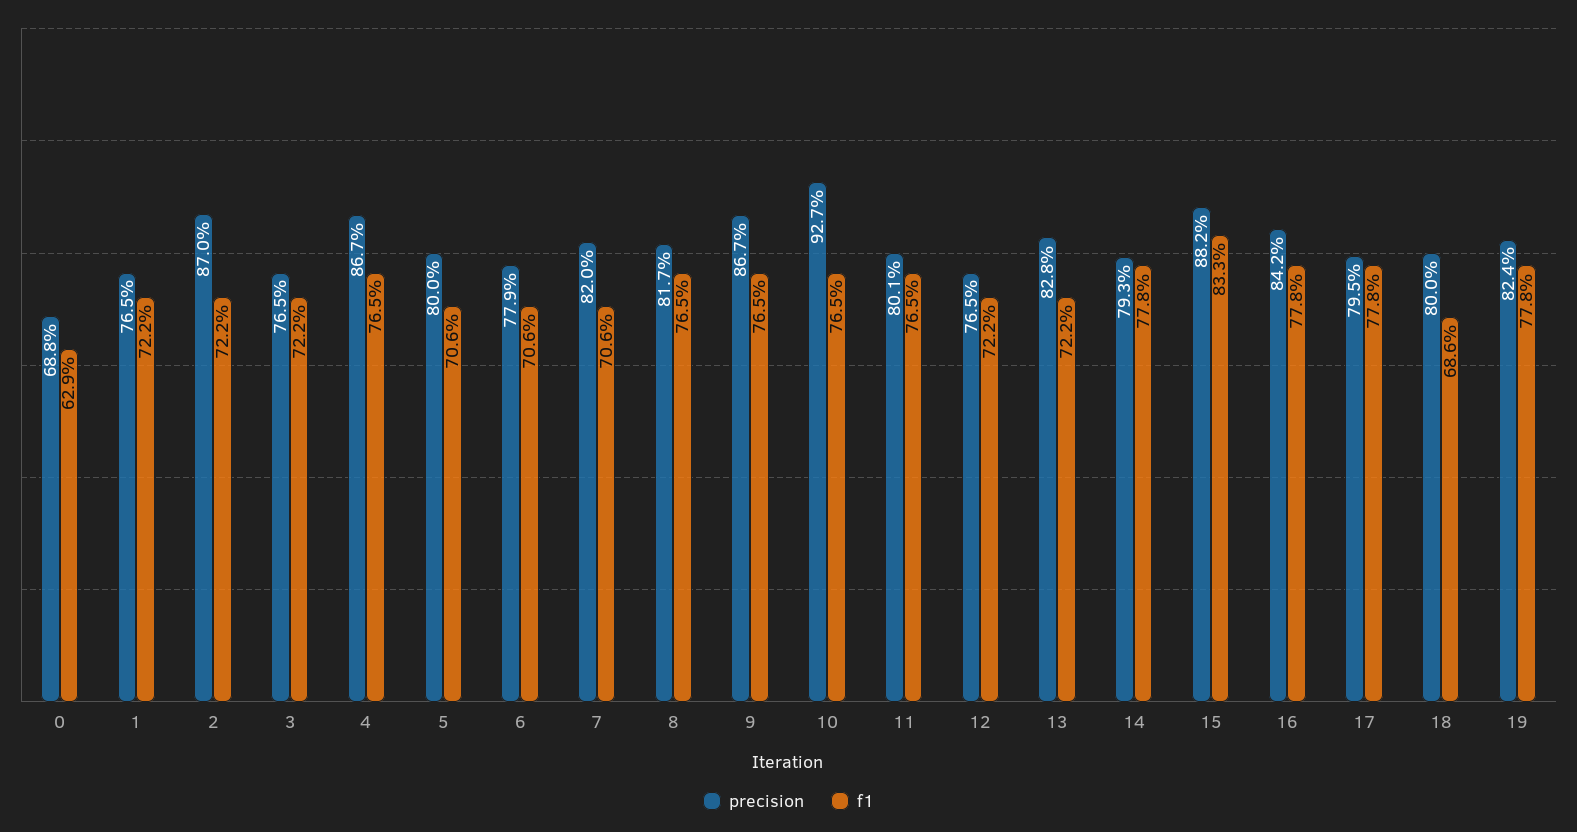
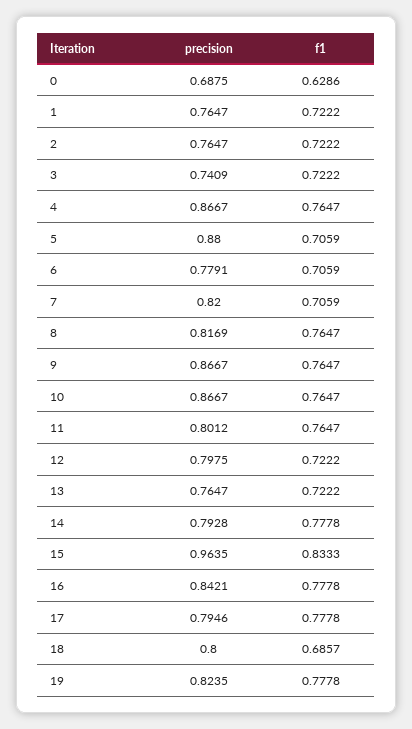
  {
    "precision": {
      "0": 0.6875,
      "1": 0.7647,
-     "2": 0.87,
+     "2": 0.7647,
-     "3": 0.765,
+     "3": 0.7409,
      "4": 0.8667,
-     "5": 0.8,
+     "5": 0.88,
      "6": 0.7791,
      "7": 0.82,
      "8": 0.8169,
      "9": 0.8667,
-     "10": 0.927,
+     "10": 0.8667,
      "11": 0.8012,
-     "12": 0.765,
+     "12": 0.7975,
-     "13": 0.828,
+     "13": 0.7647,
      "14": 0.7928,
-     "15": 0.882,
+     "15": 0.9635,
      "16": 0.8421,
      "17": 0.7946,
      "18": 0.8,
      "19": 0.8235
    },
    "f1": {
      "0": 0.6286,
      "1": 0.7222,
      "2": 0.7222,
      "3": 0.7222,
      "4": 0.7647,
      "5": 0.7059,
      "6": 0.7059,
      "7": 0.7059,
      "8": 0.7647,
      "9": 0.7647,
      "10": 0.7647,
      "11": 0.7647,
      "12": 0.7222,
      "13": 0.7222,
      "14": 0.7778,
      "15": 0.8333,
      "16": 0.7778,
      "17": 0.7778,
      "18": 0.6857,
      "19": 0.7778
    }
  }

